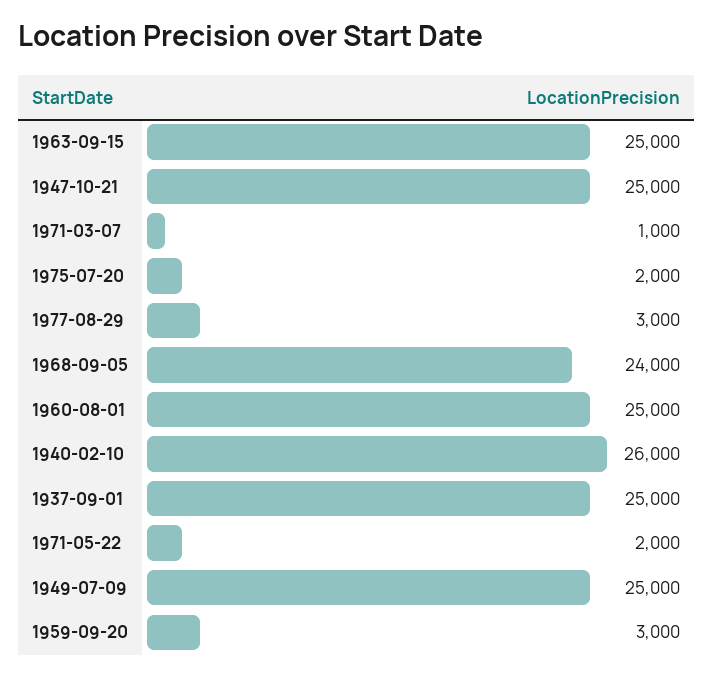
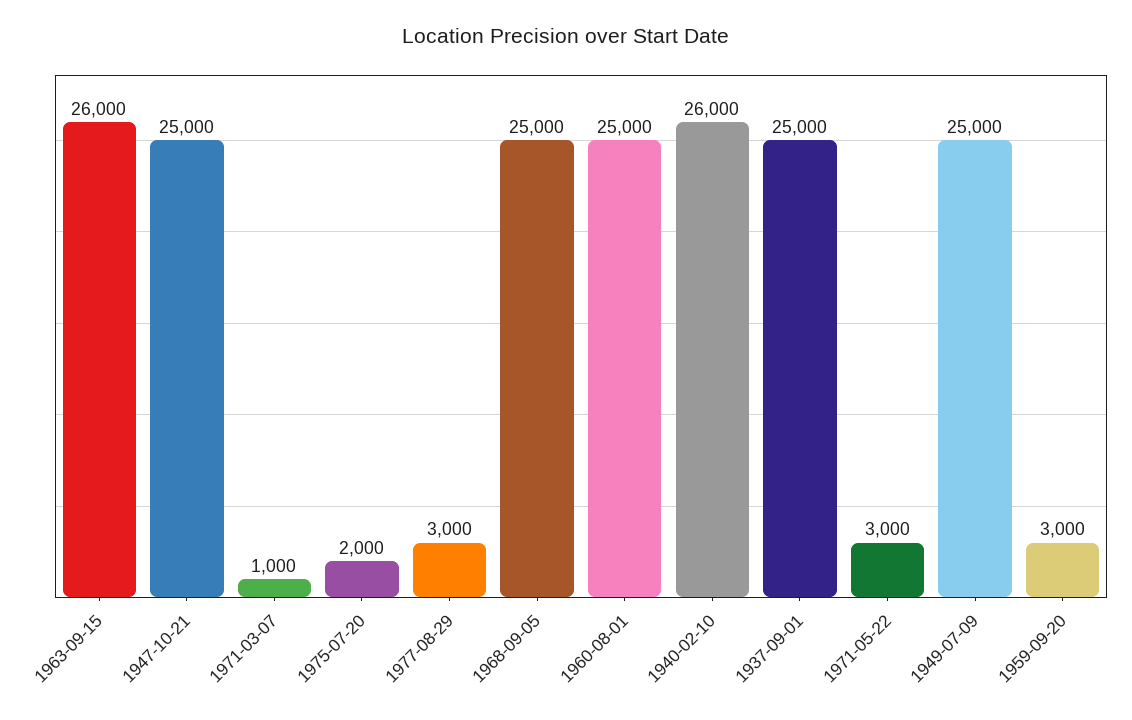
  {
-   "1963-09-15": 25000,
+   "1963-09-15": 26000,
    "1947-10-21": 25000,
    "1971-03-07": 1000,
    "1975-07-20": 2000,
    "1977-08-29": 3000,
-   "1968-09-05": 24000,
+   "1968-09-05": 25000,
    "1960-08-01": 25000,
    "1940-02-10": 26000,
    "1937-09-01": 25000,
-   "1971-05-22": 2000,
+   "1971-05-22": 3000,
    "1949-07-09": 25000,
    "1959-09-20": 3000
  }

